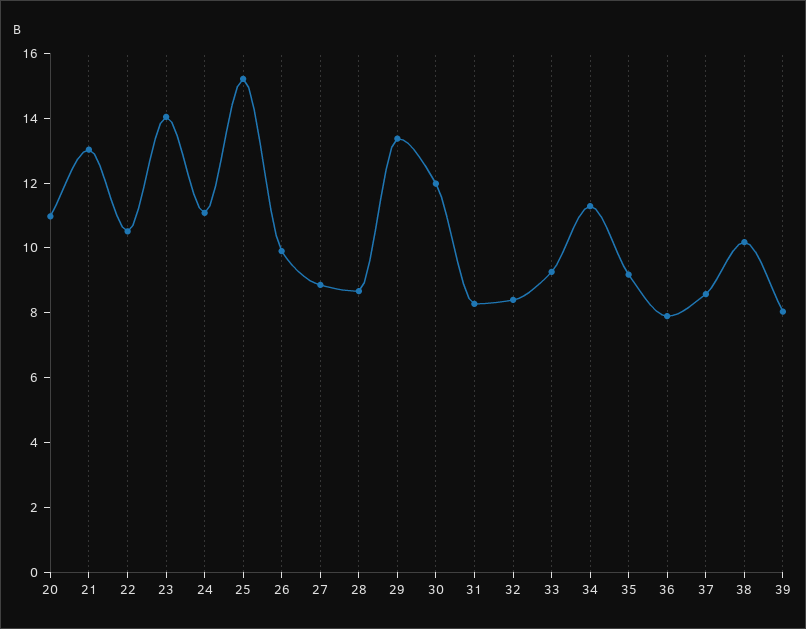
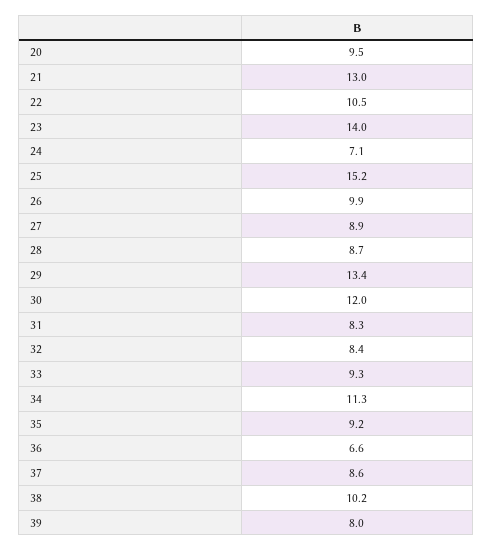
  {
-   "20": 11,
+   "20": 9.5,
    "21": 13,
    "22": 10.5,
    "23": 14,
-   "24": 11,
+   "24": 7.1,
    "25": 15.2,
    "26": 9.9,
    "27": 8.9,
    "28": 8.7,
    "29": 13.4,
    "30": 12,
    "31": 8.3,
    "32": 8.4,
    "33": 9.3,
    "34": 11.3,
    "35": 9.2,
-   "36": 8,
+   "36": 6.6,
    "37": 8.6,
    "38": 10.2,
    "39": 8
  }

